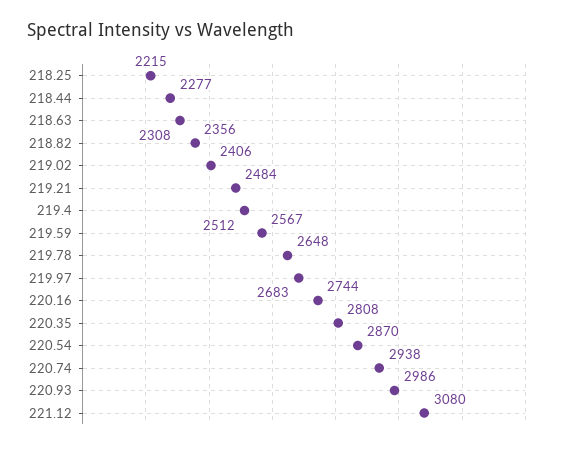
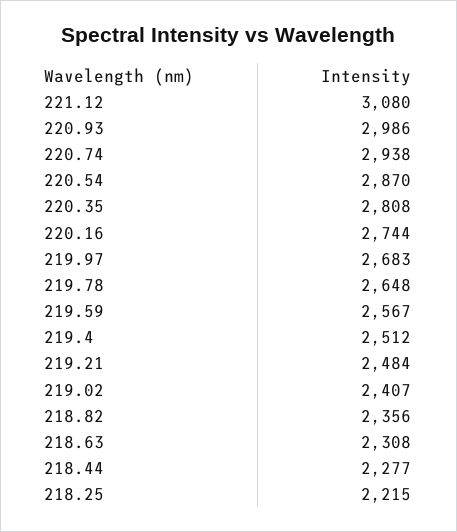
  {
    "218.25": 2215,
    "218.44": 2277,
    "218.63": 2308,
    "218.82": 2356,
-   "219.02": 2406,
+   "219.02": 2407,
    "219.21": 2484,
    "219.4": 2512,
    "219.59": 2567,
    "219.78": 2648,
    "219.97": 2683,
    "220.16": 2744,
    "220.35": 2808,
    "220.54": 2870,
    "220.74": 2938,
    "220.93": 2986,
    "221.12": 3080
  }

